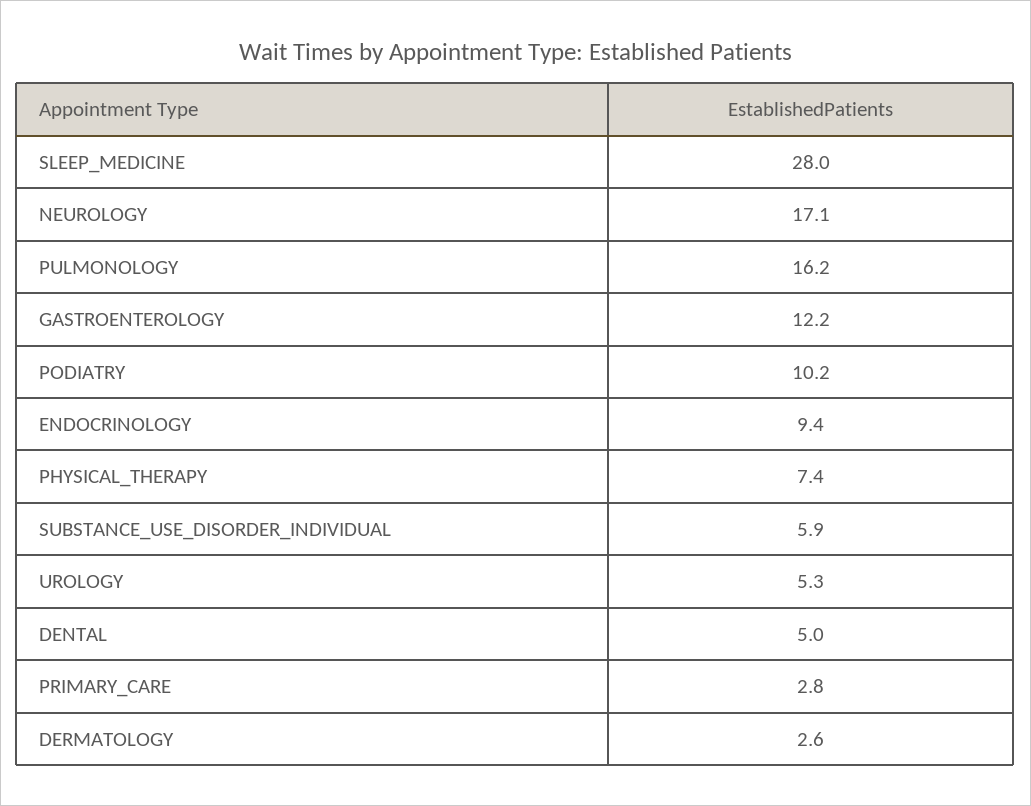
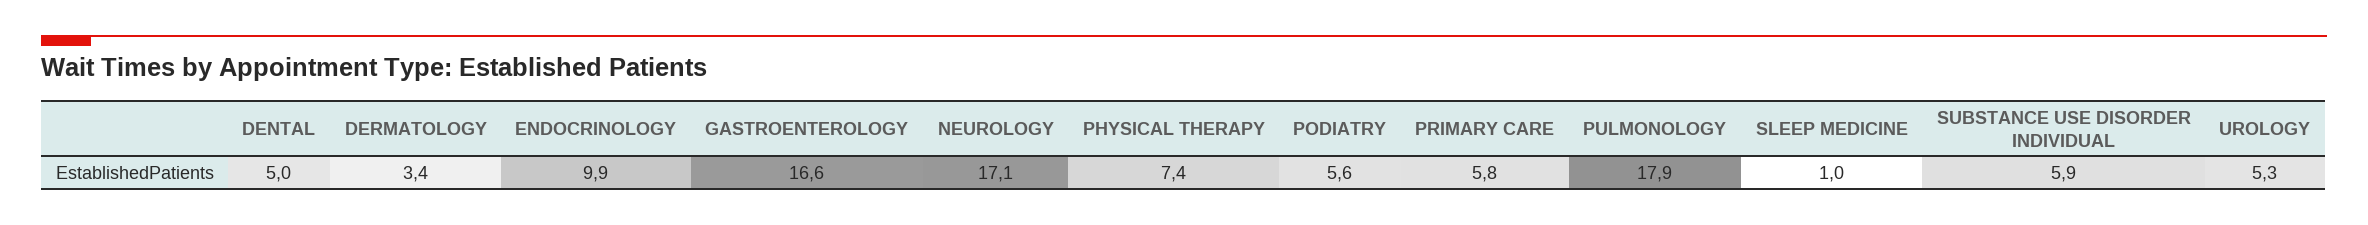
  {
-   "SLEEP_MEDICINE": 28,
+   "SLEEP_MEDICINE": 1,
    "NEUROLOGY": 17.1,
-   "PULMONOLOGY": 16.2,
+   "PULMONOLOGY": 17.9,
-   "GASTROENTEROLOGY": 12.2,
+   "GASTROENTEROLOGY": 16.6,
-   "PODIATRY": 10.2,
+   "PODIATRY": 5.6,
-   "ENDOCRINOLOGY": 9.4,
+   "ENDOCRINOLOGY": 9.9,
    "PHYSICAL_THERAPY": 7.4,
    "SUBSTANCE_USE_DISORDER_INDIVIDUAL": 5.9,
    "UROLOGY": 5.3,
    "DENTAL": 5,
-   "PRIMARY_CARE": 2.8,
+   "PRIMARY_CARE": 5.8,
-   "DERMATOLOGY": 2.6
+   "DERMATOLOGY": 3.4
  }

